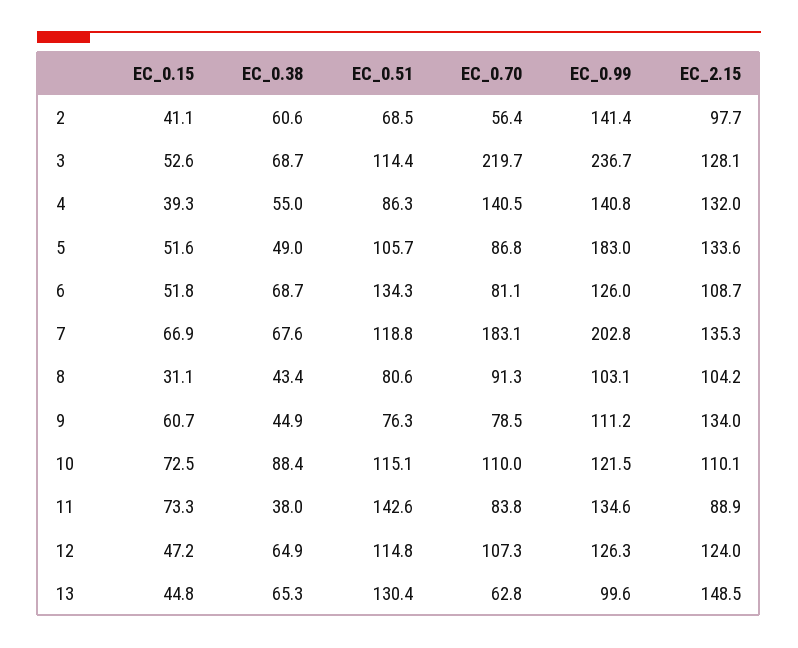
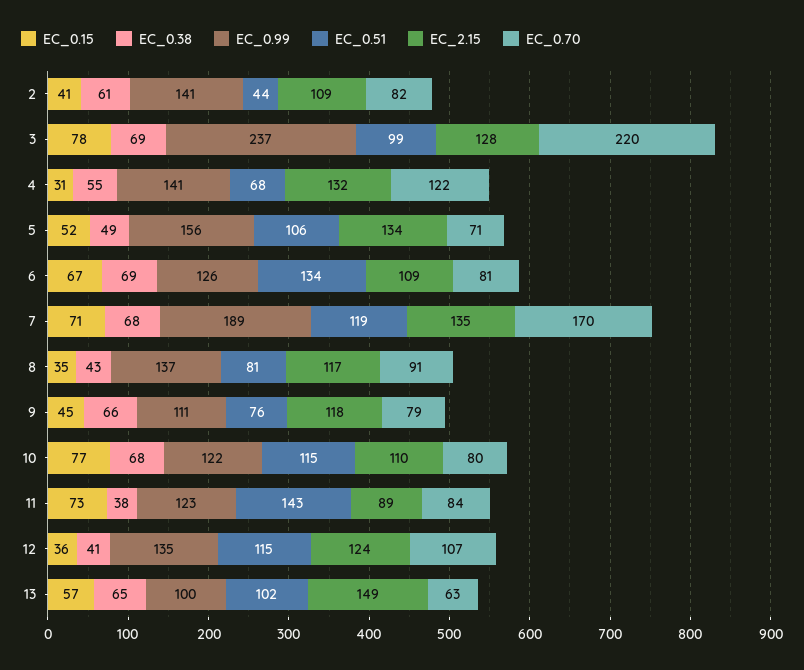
  {
    "EC_0.15": {
      "2": 41.1,
-     "3": 52.6,
+     "3": 78,
-     "4": 39.3,
+     "4": 31,
      "5": 51.6,
-     "6": 51.8,
+     "6": 67,
-     "7": 66.9,
+     "7": 71,
-     "8": 31.1,
+     "8": 35,
-     "9": 60.7,
+     "9": 45,
-     "10": 72.5,
+     "10": 77,
      "11": 73.3,
-     "12": 47.2,
+     "12": 36,
-     "13": 44.8
+     "13": 57
    },
    "EC_0.38": {
      "2": 60.6,
      "3": 68.7,
      "4": 55,
      "5": 49,
      "6": 68.7,
      "7": 67.6,
      "8": 43.4,
-     "9": 44.9,
+     "9": 66,
-     "10": 88.4,
+     "10": 68,
      "11": 38,
-     "12": 64.9,
+     "12": 41,
      "13": 65.3
    },
    "EC_0.51": {
-     "2": 68.5,
+     "2": 44,
-     "3": 114.4,
+     "3": 99,
-     "4": 86.3,
+     "4": 68,
      "5": 105.7,
      "6": 134.3,
      "7": 118.8,
      "8": 80.6,
      "9": 76.3,
      "10": 115.1,
      "11": 142.6,
      "12": 114.8,
-     "13": 130.4
+     "13": 102
    },
    "EC_0.70": {
-     "2": 56.4,
+     "2": 82,
      "3": 219.7,
-     "4": 140.5,
+     "4": 122,
-     "5": 86.8,
+     "5": 71,
      "6": 81.1,
-     "7": 183.1,
+     "7": 170,
      "8": 91.3,
      "9": 78.5,
-     "10": 110,
+     "10": 80,
      "11": 83.8,
      "12": 107.3,
      "13": 62.8
    },
    "EC_0.99": {
      "2": 141.4,
      "3": 236.7,
      "4": 140.8,
-     "5": 183,
+     "5": 156,
      "6": 126,
-     "7": 202.8,
+     "7": 189,
-     "8": 103.1,
+     "8": 137,
      "9": 111.2,
      "10": 121.5,
-     "11": 134.6,
+     "11": 123,
-     "12": 126.3,
+     "12": 135,
      "13": 99.6
    },
    "EC_2.15": {
-     "2": 97.7,
+     "2": 109,
      "3": 128.1,
      "4": 132,
      "5": 133.6,
      "6": 108.7,
      "7": 135.3,
-     "8": 104.2,
+     "8": 117,
-     "9": 134,
+     "9": 118,
      "10": 110.1,
      "11": 88.9,
      "12": 124,
      "13": 148.5
    }
  }

